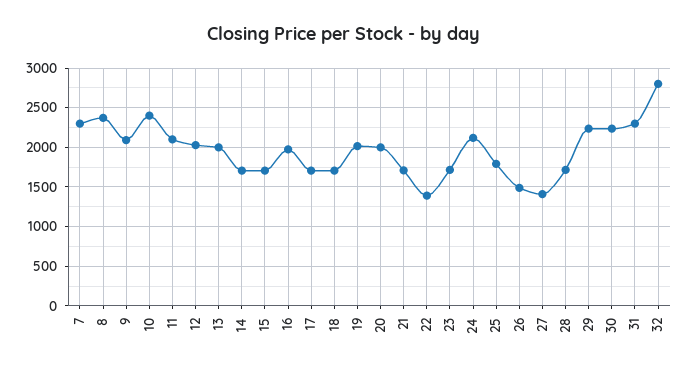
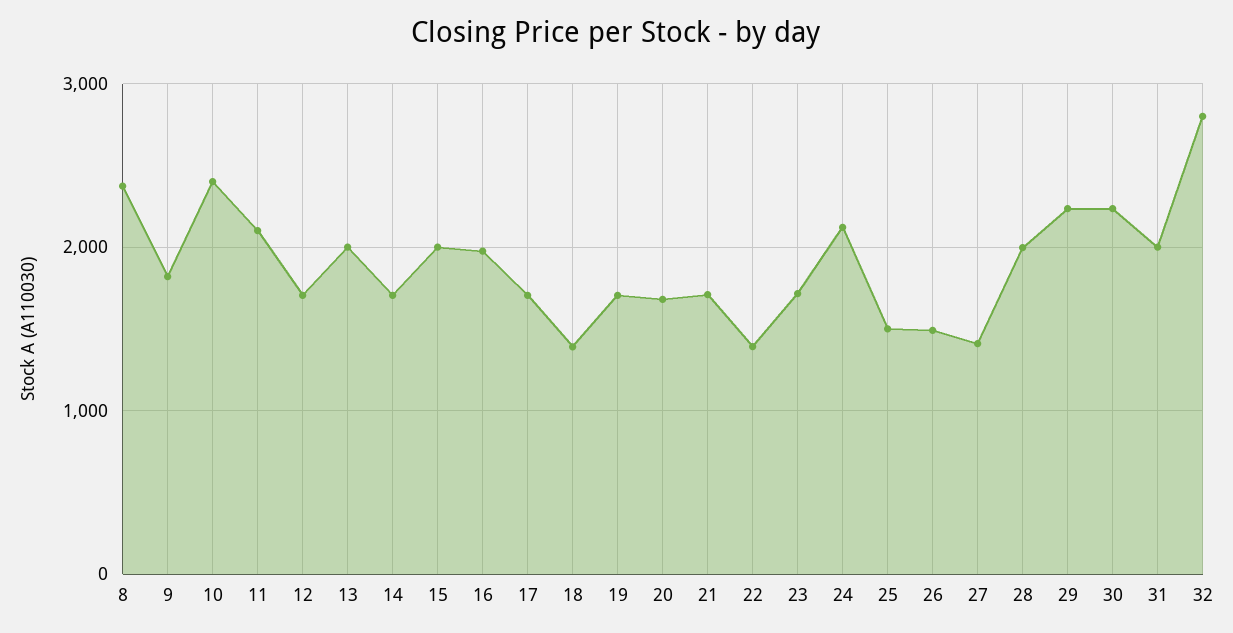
  {
-   "7": 2300,
    "8": 2400,
-   "9": 2100,
+   "9": 1800,
    "10": 2400,
    "11": 2100,
-   "12": 2000,
+   "12": 1700,
    "13": 2000,
    "14": 1700,
-   "15": 1700,
+   "15": 2000,
    "16": 2000,
    "17": 1700,
-   "18": 1700,
+   "18": 1400,
-   "19": 2000,
+   "19": 1700,
-   "20": 2000,
+   "20": 1700,
    "21": 1700,
    "22": 1400,
    "23": 1700,
    "24": 2100,
-   "25": 1800,
+   "25": 1500,
    "26": 1500,
    "27": 1400,
-   "28": 1700,
+   "28": 2000,
    "29": 2200,
    "30": 2200,
-   "31": 2300,
+   "31": 2000,
    "32": 2800
  }

